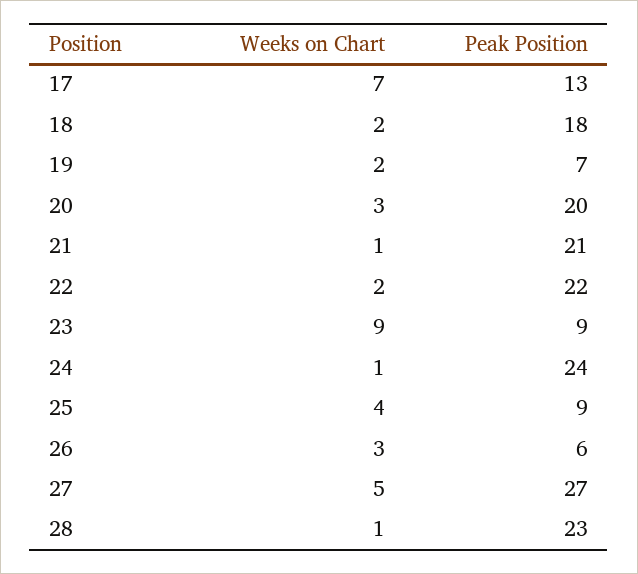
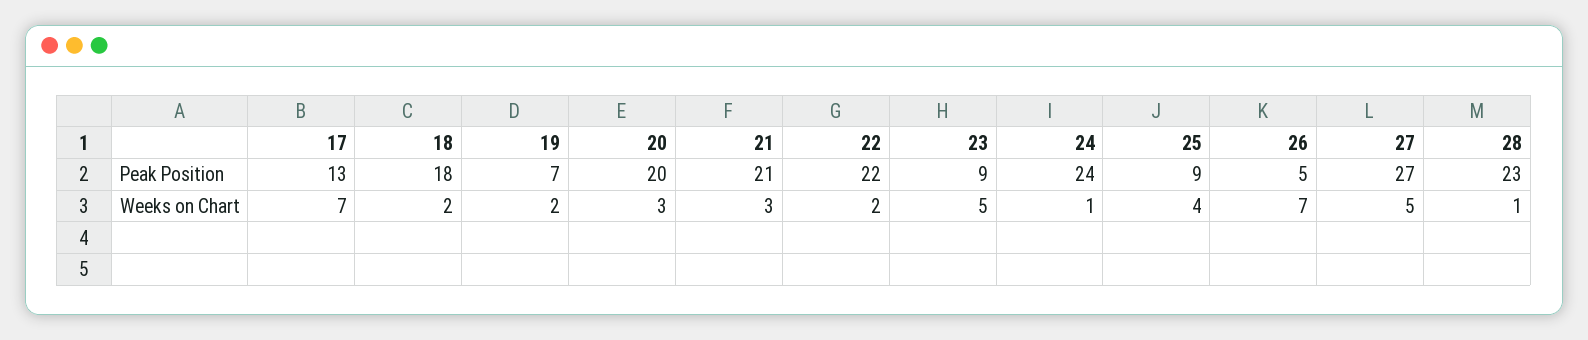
  {
    "Weeks on Chart": {
      "17": 7,
      "18": 2,
      "19": 2,
      "20": 3,
-     "21": 1,
+     "21": 3,
      "22": 2,
-     "23": 9,
+     "23": 5,
      "24": 1,
      "25": 4,
-     "26": 3,
+     "26": 7,
      "27": 5,
      "28": 1
    },
    "Peak Position": {
      "17": 13,
      "18": 18,
      "19": 7,
      "20": 20,
      "21": 21,
      "22": 22,
      "23": 9,
      "24": 24,
      "25": 9,
-     "26": 6,
+     "26": 5,
      "27": 27,
      "28": 23
    }
  }

